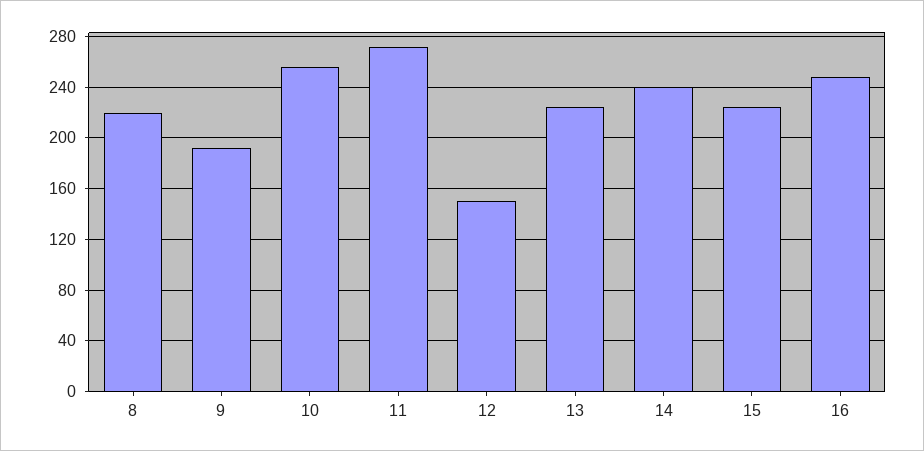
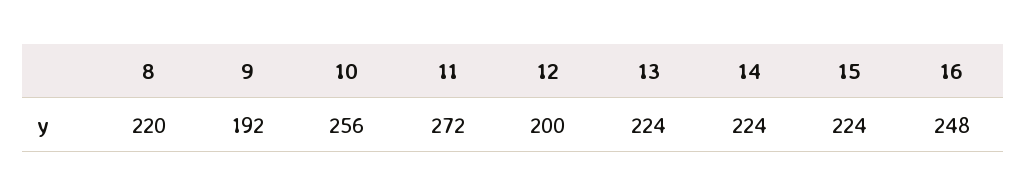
  {
    "8": 220,
    "9": 192,
    "10": 256,
    "11": 272,
-   "12": 150,
+   "12": 200,
    "13": 224,
-   "14": 240,
+   "14": 224,
    "15": 224,
    "16": 248
  }

